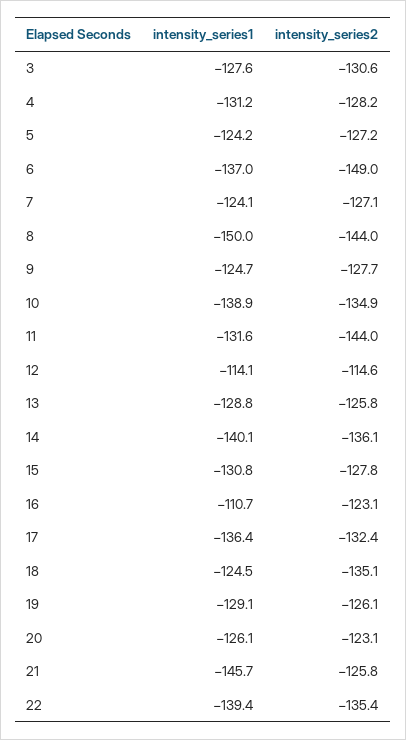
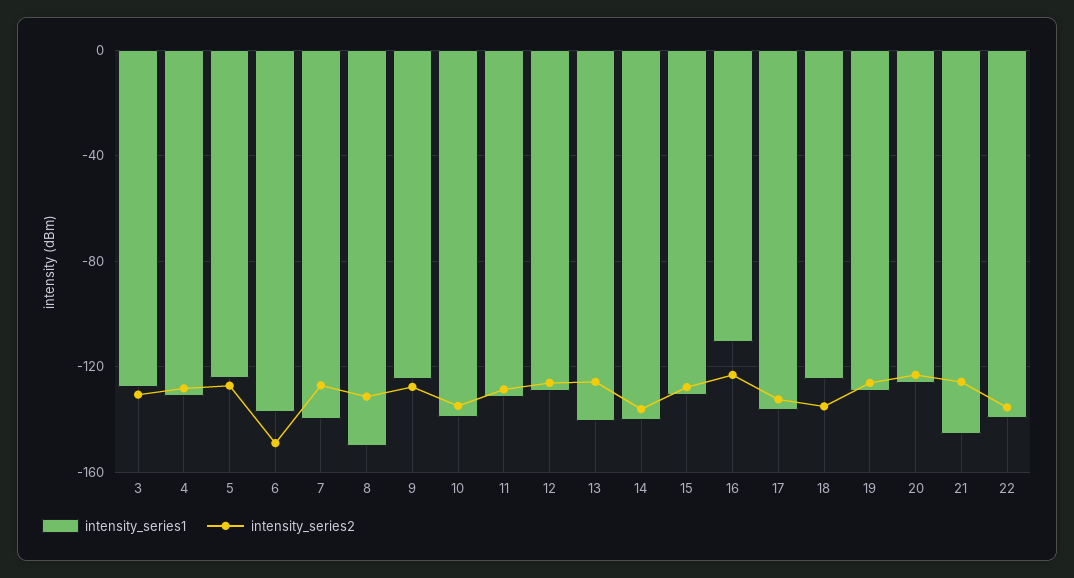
  {
    "intensity_series1": {
      "3": -127.6,
      "4": -131.2,
      "5": -124.2,
      "6": -137,
-     "7": -124.1,
+     "7": -140,
      "8": -150,
      "9": -124.7,
      "10": -138.9,
      "11": -131.6,
-     "12": -114.1,
+     "12": -130,
-     "13": -128.8,
+     "13": -140,
      "14": -140.1,
      "15": -130.8,
      "16": -110.7,
      "17": -136.4,
      "18": -124.5,
      "19": -129.1,
      "20": -126.1,
      "21": -145.7,
      "22": -139.4
    },
    "intensity_series2": {
      "3": -130.6,
      "4": -128.2,
      "5": -127.2,
      "6": -149,
      "7": -127.1,
-     "8": -144,
+     "8": -130,
      "9": -127.7,
      "10": -134.9,
-     "11": -144,
+     "11": -130,
-     "12": -114.6,
+     "12": -125,
      "13": -125.8,
      "14": -136.1,
      "15": -127.8,
      "16": -123.1,
      "17": -132.4,
      "18": -135.1,
      "19": -126.1,
      "20": -123.1,
      "21": -125.8,
      "22": -135.4
    }
  }

